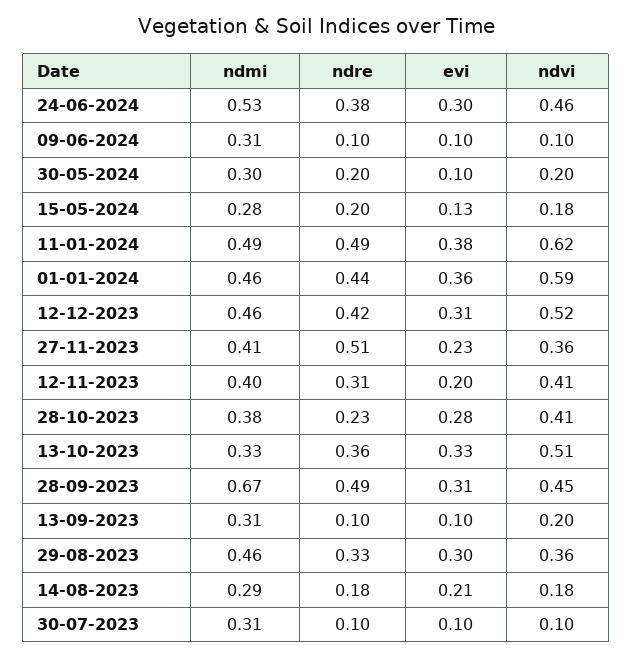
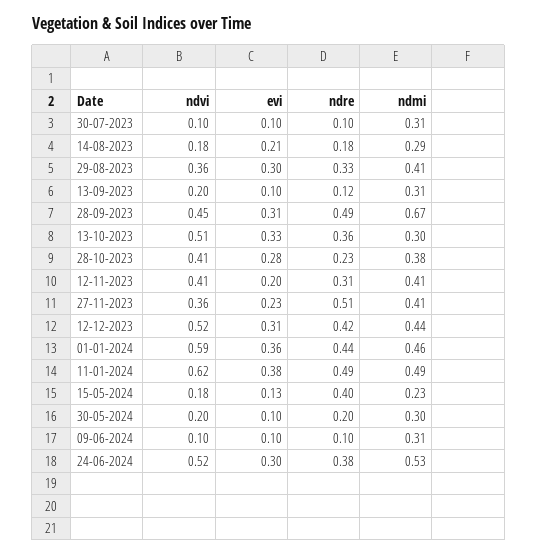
  {
    "ndmi": {
      "24-06-2024": 0.53,
      "09-06-2024": 0.31,
      "30-05-2024": 0.3,
-     "15-05-2024": 0.28,
+     "15-05-2024": 0.23,
      "11-01-2024": 0.49,
      "01-01-2024": 0.46,
-     "12-12-2023": 0.46,
+     "12-12-2023": 0.44,
      "27-11-2023": 0.41,
-     "12-11-2023": 0.4,
+     "12-11-2023": 0.41,
      "28-10-2023": 0.38,
-     "13-10-2023": 0.33,
+     "13-10-2023": 0.3,
      "28-09-2023": 0.67,
      "13-09-2023": 0.31,
-     "29-08-2023": 0.46,
+     "29-08-2023": 0.41,
      "14-08-2023": 0.29,
      "30-07-2023": 0.31
    },
    "ndre": {
      "24-06-2024": 0.38,
      "09-06-2024": 0.1,
      "30-05-2024": 0.2,
-     "15-05-2024": 0.2,
+     "15-05-2024": 0.4,
      "11-01-2024": 0.49,
      "01-01-2024": 0.44,
      "12-12-2023": 0.42,
      "27-11-2023": 0.51,
      "12-11-2023": 0.31,
      "28-10-2023": 0.23,
      "13-10-2023": 0.36,
      "28-09-2023": 0.49,
-     "13-09-2023": 0.1,
+     "13-09-2023": 0.12,
      "29-08-2023": 0.33,
      "14-08-2023": 0.18,
      "30-07-2023": 0.1
    },
    "evi": {
      "24-06-2024": 0.3,
      "09-06-2024": 0.1,
      "30-05-2024": 0.1,
      "15-05-2024": 0.13,
      "11-01-2024": 0.38,
      "01-01-2024": 0.36,
      "12-12-2023": 0.31,
      "27-11-2023": 0.23,
      "12-11-2023": 0.2,
      "28-10-2023": 0.28,
      "13-10-2023": 0.33,
      "28-09-2023": 0.31,
      "13-09-2023": 0.1,
      "29-08-2023": 0.3,
      "14-08-2023": 0.21,
      "30-07-2023": 0.1
    },
    "ndvi": {
-     "24-06-2024": 0.46,
+     "24-06-2024": 0.52,
      "09-06-2024": 0.1,
      "30-05-2024": 0.2,
      "15-05-2024": 0.18,
      "11-01-2024": 0.62,
      "01-01-2024": 0.59,
      "12-12-2023": 0.52,
      "27-11-2023": 0.36,
      "12-11-2023": 0.41,
      "28-10-2023": 0.41,
      "13-10-2023": 0.51,
      "28-09-2023": 0.45,
      "13-09-2023": 0.2,
      "29-08-2023": 0.36,
      "14-08-2023": 0.18,
      "30-07-2023": 0.1
    }
  }

